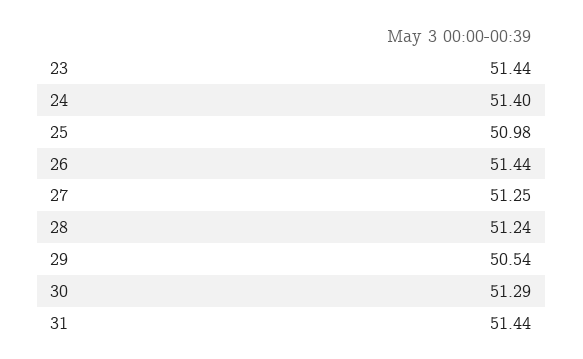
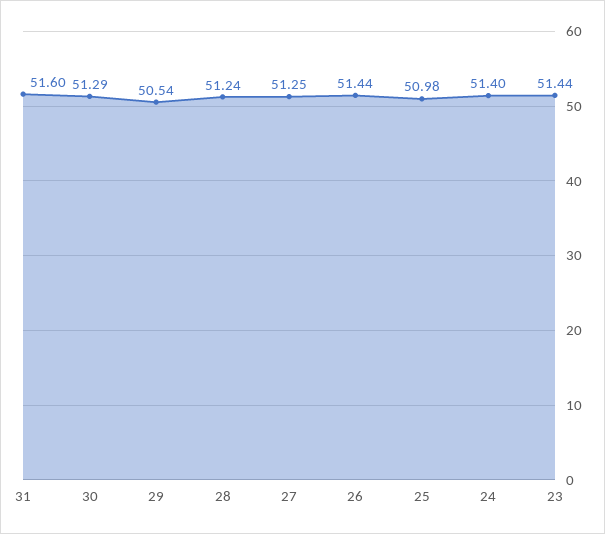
  {
    "23": 51.44,
    "24": 51.4,
    "25": 50.98,
    "26": 51.44,
    "27": 51.25,
    "28": 51.24,
    "29": 50.54,
    "30": 51.29,
-   "31": 51.44
+   "31": 51.6
  }

